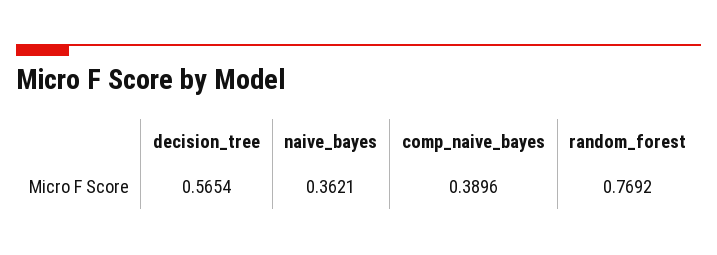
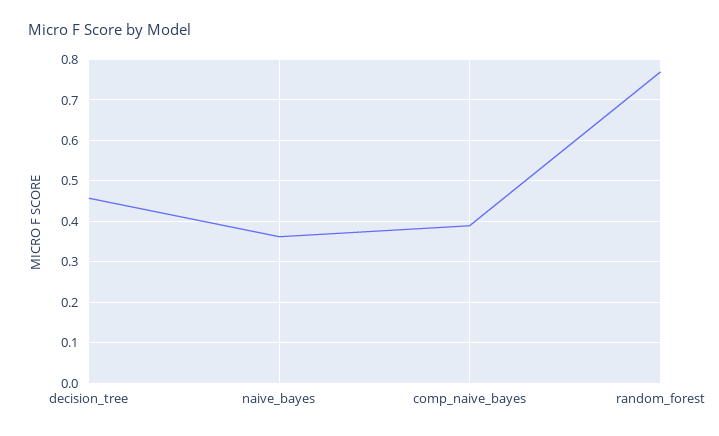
  {
-   "decision_tree": 0.5654,
+   "decision_tree": 0.46,
    "naive_bayes": 0.3621,
    "comp_naive_bayes": 0.3896,
    "random_forest": 0.7692
  }

